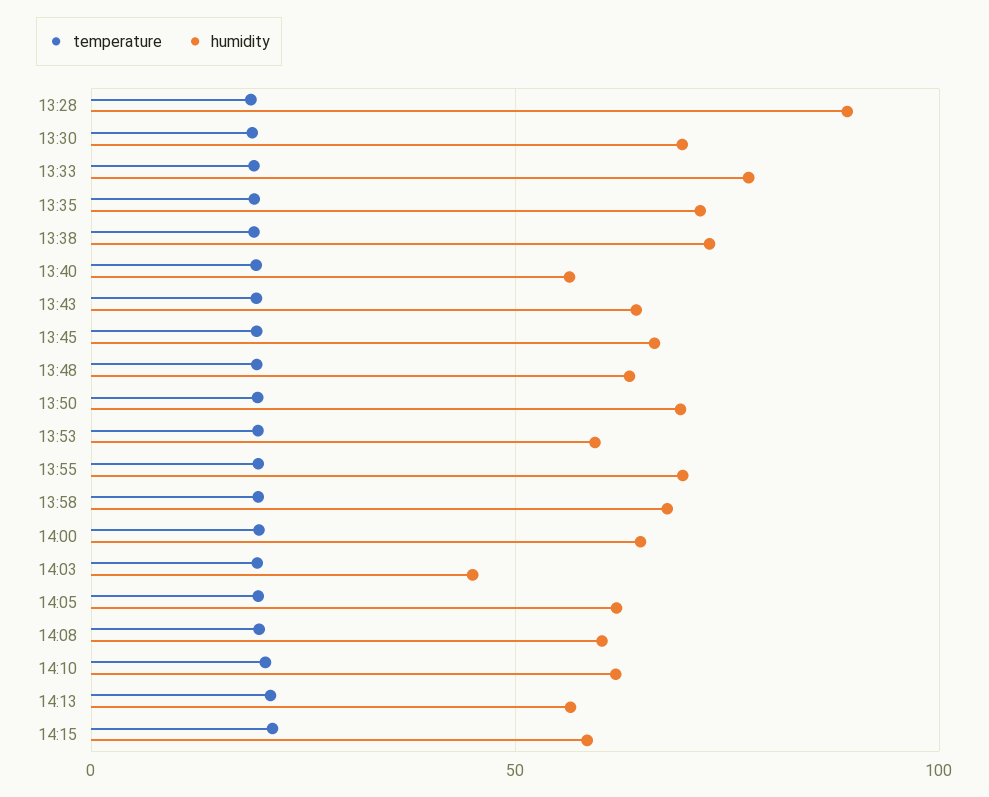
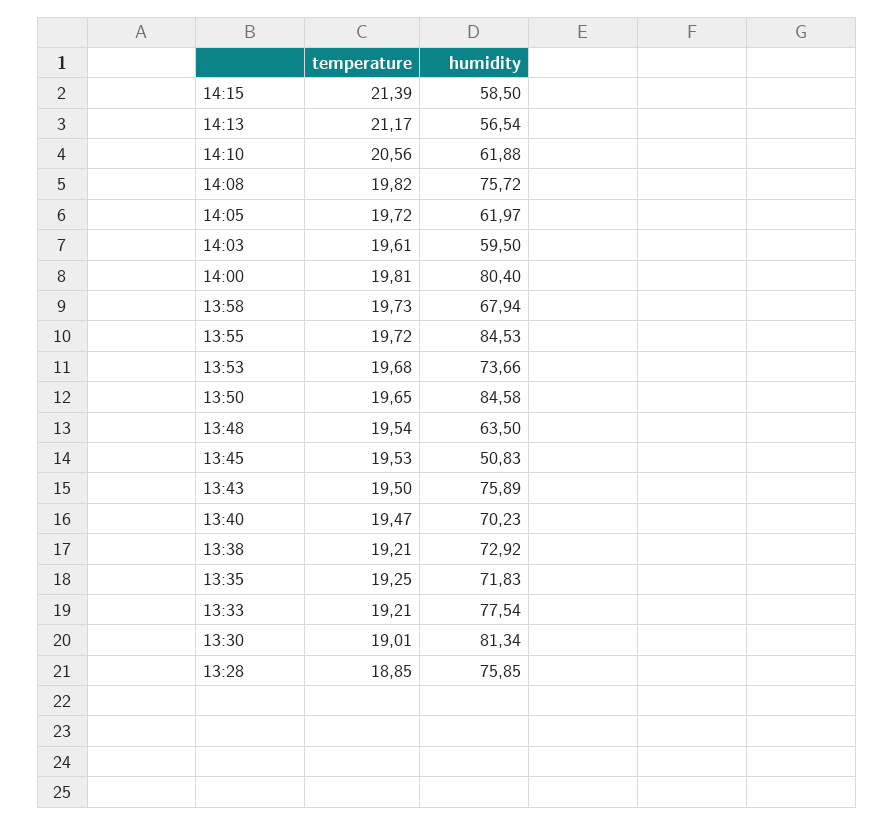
  {
    "temperature": {
      "13:28": 18.85,
      "13:30": 19.01,
      "13:33": 19.21,
      "13:35": 19.25,
      "13:38": 19.21,
      "13:40": 19.47,
      "13:43": 19.5,
      "13:45": 19.53,
      "13:48": 19.54,
      "13:50": 19.65,
      "13:53": 19.68,
      "13:55": 19.72,
      "13:58": 19.73,
      "14:00": 19.81,
      "14:03": 19.61,
      "14:05": 19.72,
      "14:08": 19.82,
      "14:10": 20.56,
      "14:13": 21.17,
      "14:15": 21.39
    },
    "humidity": {
-     "13:28": 90,
+     "13:28": 75.85,
-     "13:30": 70,
+     "13:30": 81.34,
      "13:33": 77.54,
      "13:35": 71.83,
      "13:38": 72.92,
-     "13:40": 55,
+     "13:40": 70.23,
-     "13:43": 65,
+     "13:43": 75.89,
-     "13:45": 65,
+     "13:45": 50.83,
      "13:48": 63.5,
-     "13:50": 70,
+     "13:50": 84.58,
-     "13:53": 60,
+     "13:53": 73.66,
-     "13:55": 70,
+     "13:55": 84.53,
      "13:58": 67.94,
-     "14:00": 65,
+     "14:00": 80.4,
-     "14:03": 45,
+     "14:03": 59.5,
      "14:05": 61.97,
-     "14:08": 60,
+     "14:08": 75.72,
      "14:10": 61.88,
      "14:13": 56.54,
      "14:15": 58.5
    }
  }

